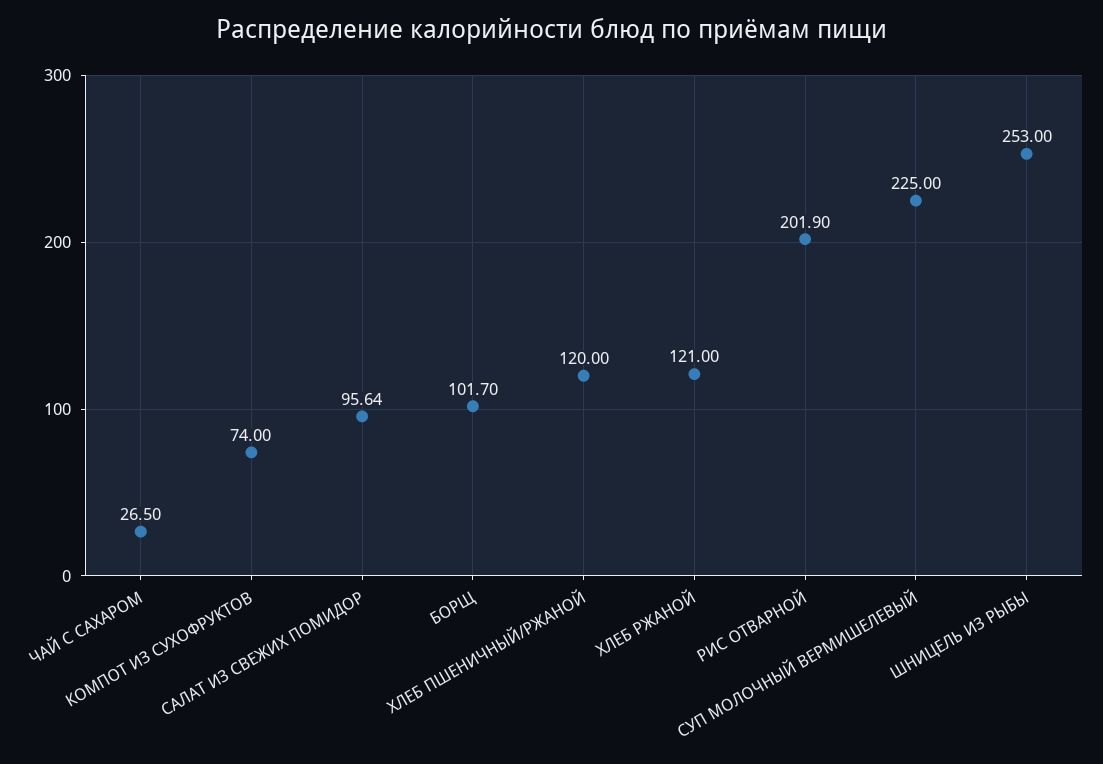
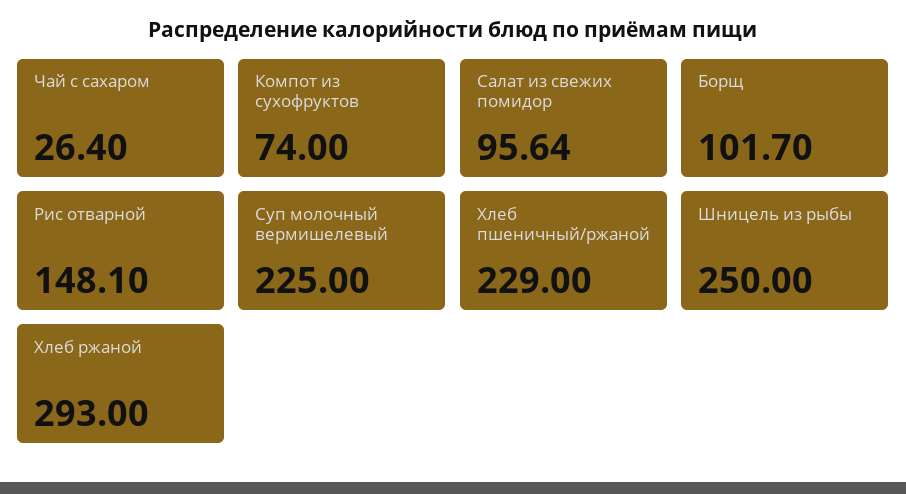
  {
-   "ЧАЙ С САХАРОМ": 26.5,
+   "ЧАЙ С САХАРОМ": 26.4,
    "КОМПОТ ИЗ СУХОФРУКТОВ": 74,
    "САЛАТ ИЗ СВЕЖИХ ПОМИДОР": 95.64,
    "БОРЩ": 101.7,
-   "ХЛЕБ ПШЕНИЧНЫЙ/РЖАНОЙ": 120,
+   "ХЛЕБ ПШЕНИЧНЫЙ/РЖАНОЙ": 229,
-   "ХЛЕБ РЖАНОЙ": 121,
+   "ХЛЕБ РЖАНОЙ": 293,
-   "РИС ОТВАРНОЙ": 201.9,
+   "РИС ОТВАРНОЙ": 148.1,
    "СУП МОЛОЧНЫЙ ВЕРМИШЕЛЕВЫЙ": 225,
-   "ШНИЦЕЛЬ ИЗ РЫБЫ": 253
+   "ШНИЦЕЛЬ ИЗ РЫБЫ": 250
  }

